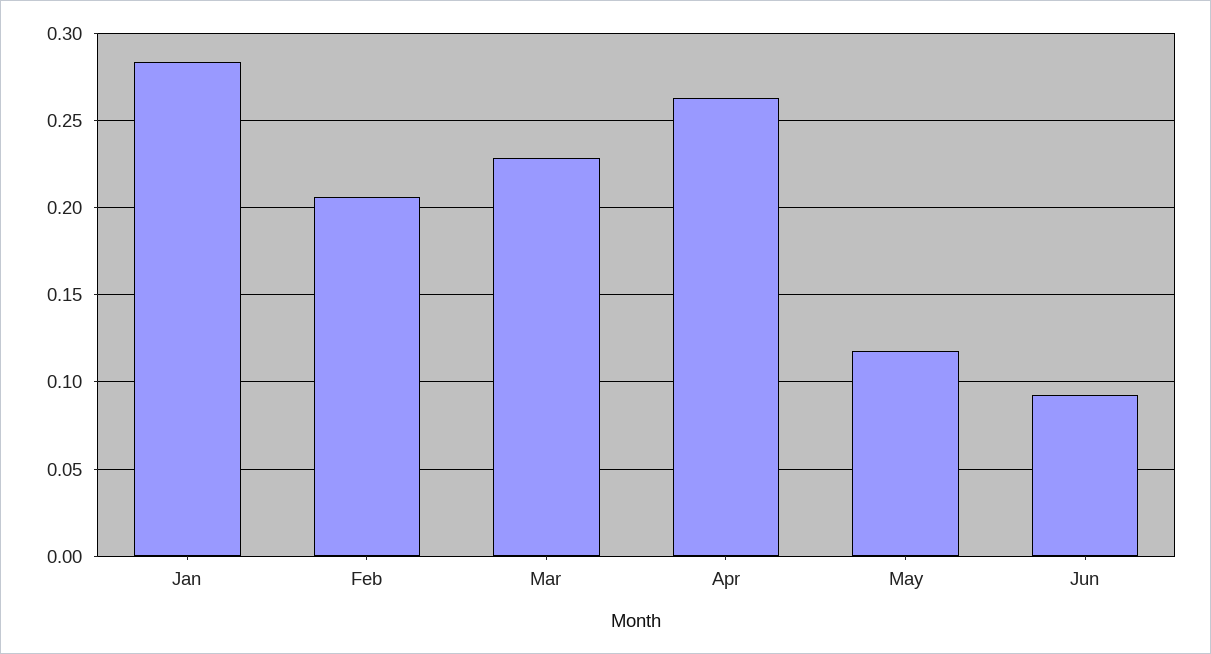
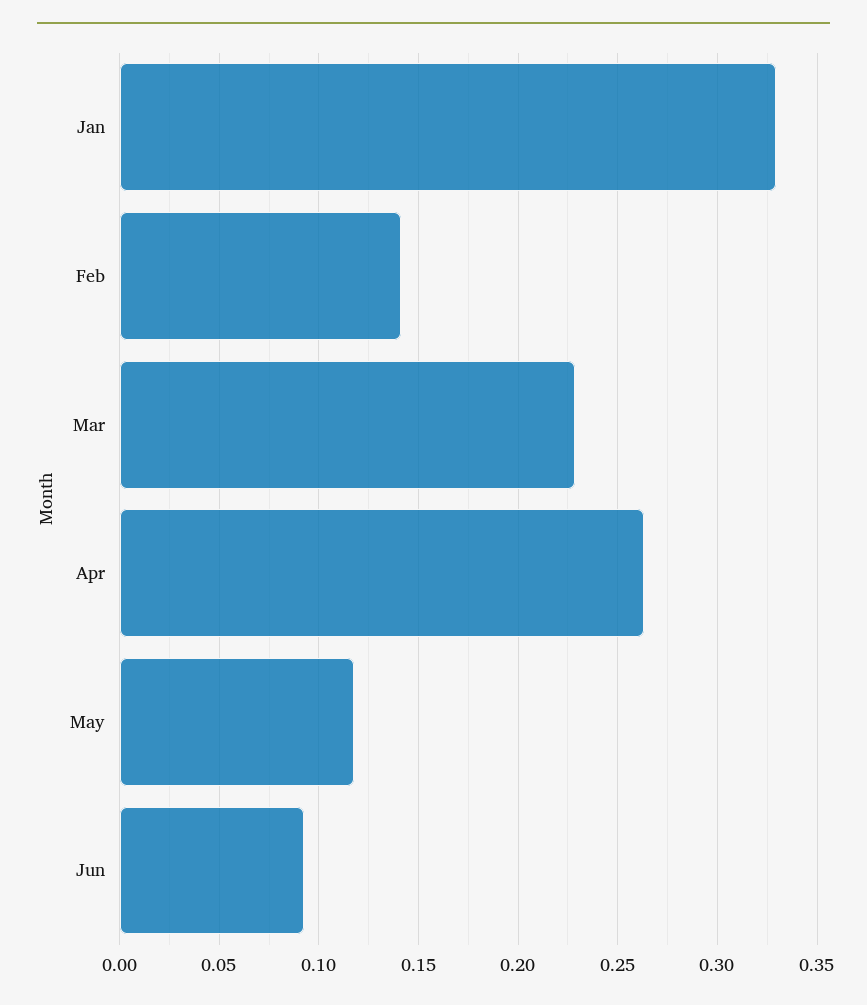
  {
-   "Jan": 0.285,
+   "Jan": 0.33,
-   "Feb": 0.205,
+   "Feb": 0.14,
    "Mar": 0.23,
    "Apr": 0.265,
    "May": 0.12,
    "Jun": 0.095
  }

